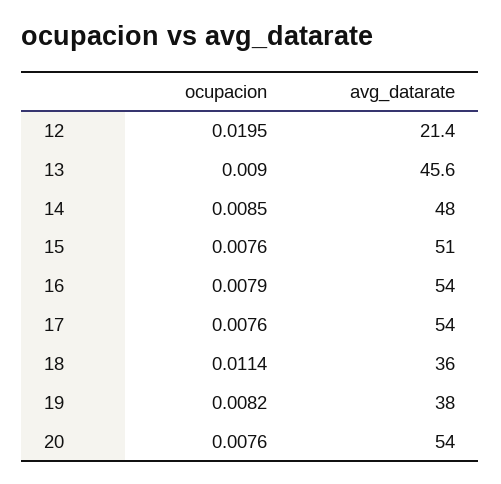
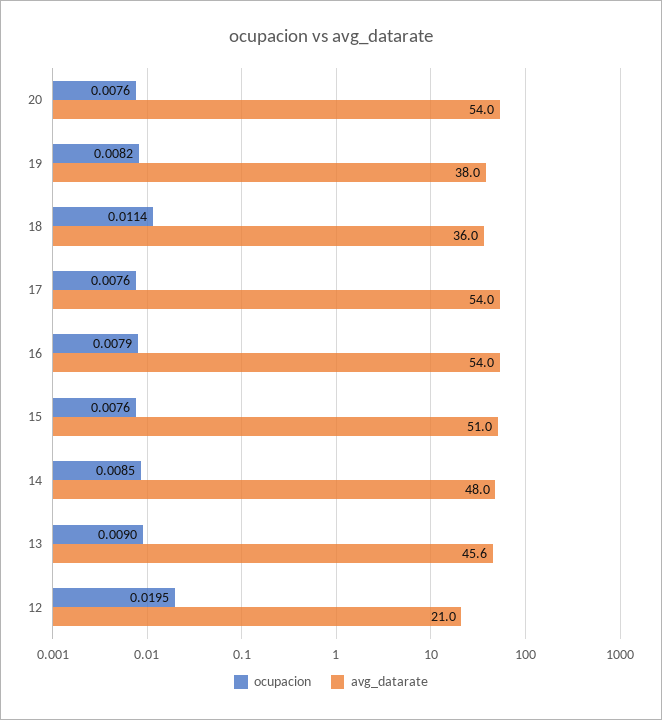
  {
    "ocupacion": {
      "12": 0.0195,
      "13": 0.009,
      "14": 0.0085,
      "15": 0.0076,
      "16": 0.0079,
      "17": 0.0076,
      "18": 0.0114,
      "19": 0.0082,
      "20": 0.0076
    },
    "avg_datarate": {
-     "12": 21.4,
+     "12": 21,
      "13": 45.6,
      "14": 48,
      "15": 51,
      "16": 54,
      "17": 54,
      "18": 36,
      "19": 38,
      "20": 54
    }
  }

